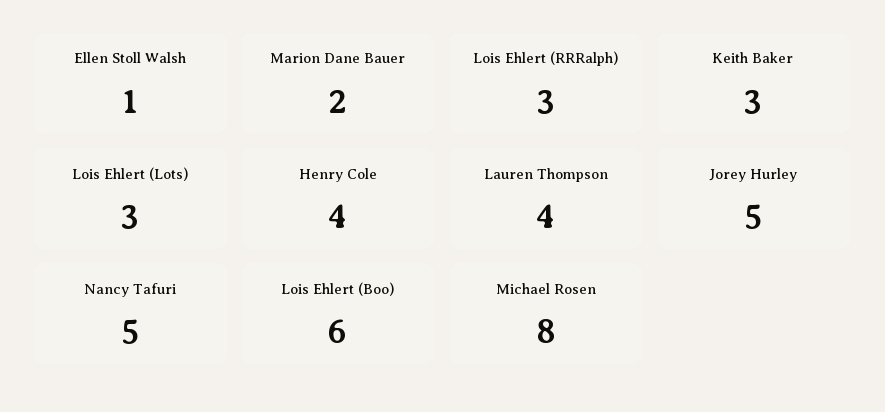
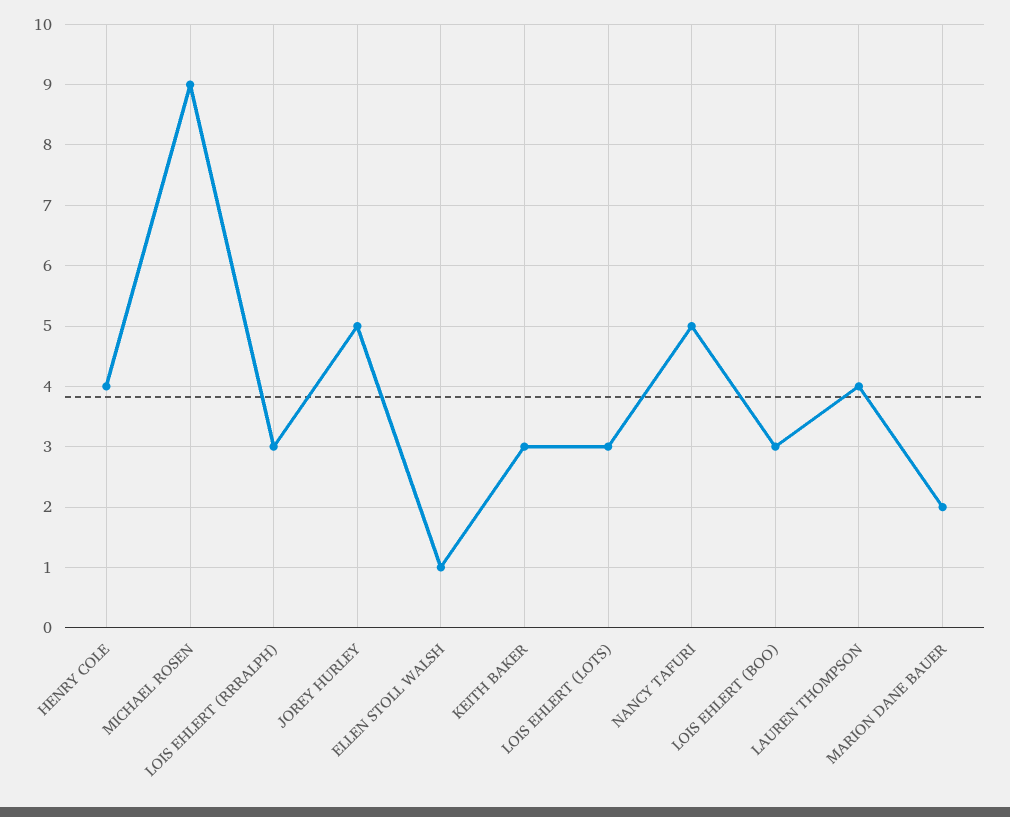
  {
    "Ellen Stoll Walsh": 1,
    "Marion Dane Bauer": 2,
    "Lois Ehlert (RRRalph)": 3,
    "Keith Baker": 3,
    "Lois Ehlert (Lots)": 3,
    "Henry Cole": 4,
    "Lauren Thompson": 4,
    "Jorey Hurley": 5,
    "Nancy Tafuri": 5,
-   "Lois Ehlert (Boo)": 6,
+   "Lois Ehlert (Boo)": 3,
-   "Michael Rosen": 8
+   "Michael Rosen": 9
  }

